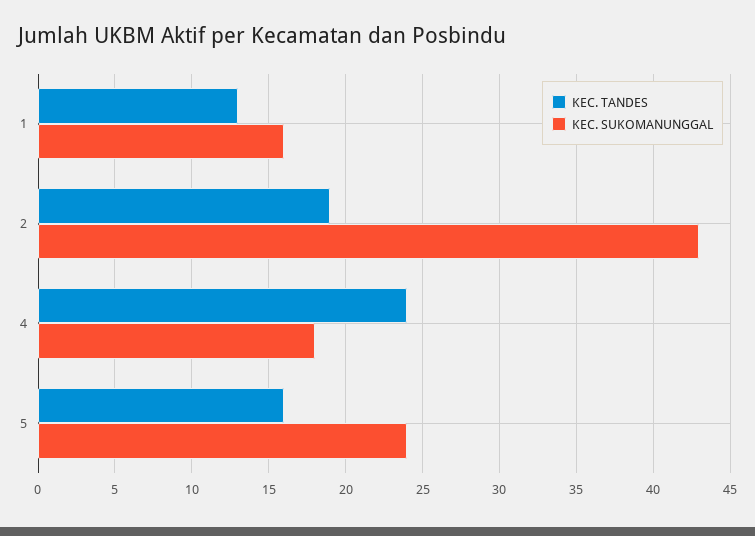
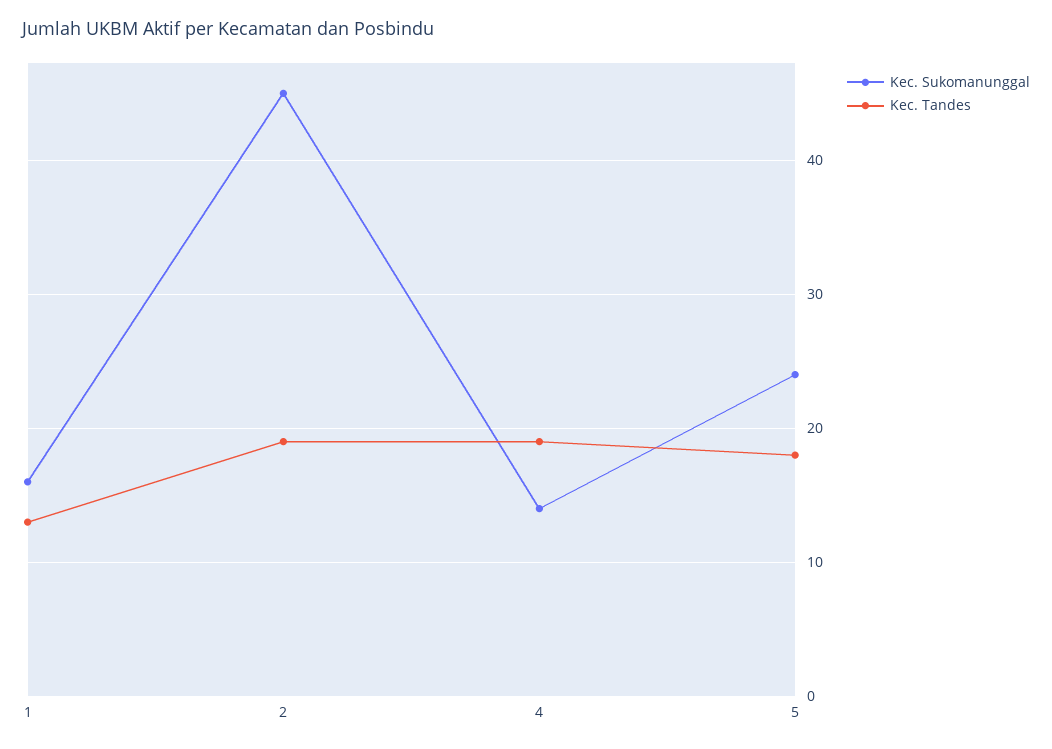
  {
    "KEC. TANDES": {
      "1": 13,
      "2": 19,
-     "4": 24,
+     "4": 19,
-     "5": 16
+     "5": 18
    },
    "KEC. SUKOMANUNGGAL": {
      "1": 16,
-     "2": 43,
+     "2": 45,
-     "4": 18,
+     "4": 14,
      "5": 24
    }
  }

